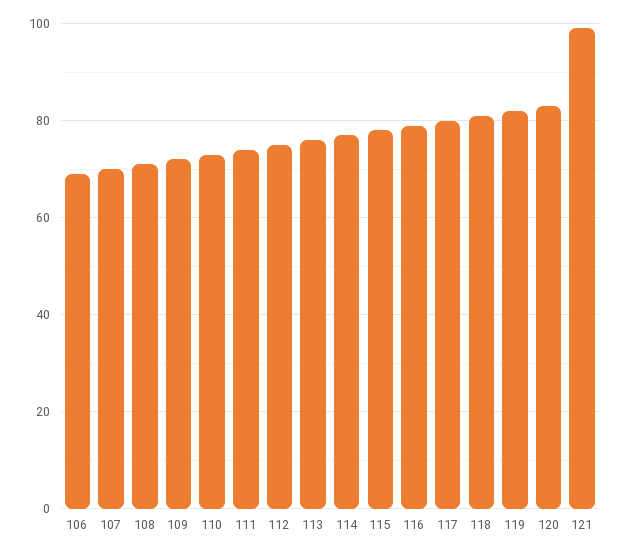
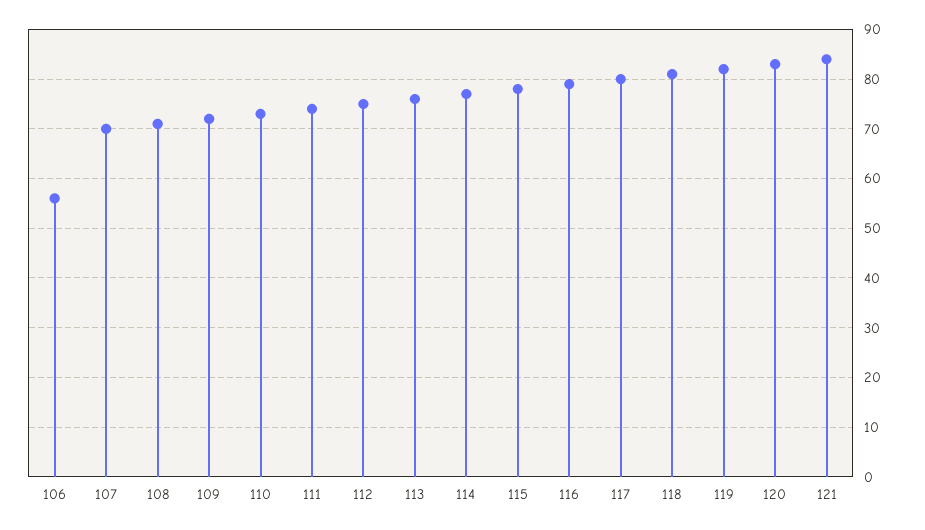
  {
-   "106": 70,
+   "106": 55,
    "107": 70,
    "108": 70,
    "109": 70,
    "110": 75,
    "111": 75,
    "112": 75,
    "113": 75,
    "114": 75,
    "115": 80,
    "116": 80,
    "117": 80,
    "118": 80,
    "119": 80,
    "120": 85,
-   "121": 100
+   "121": 85
  }

